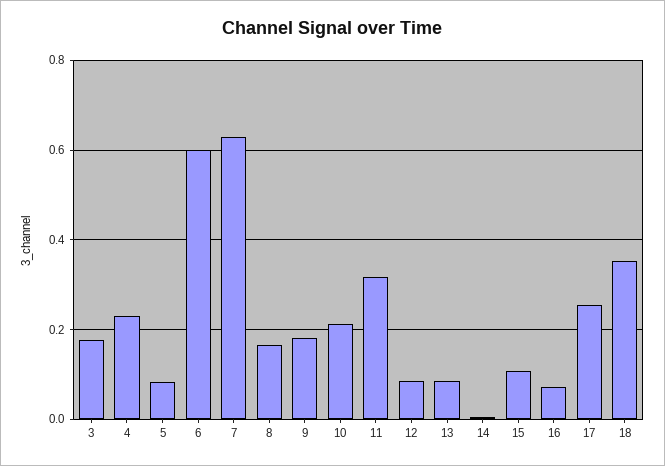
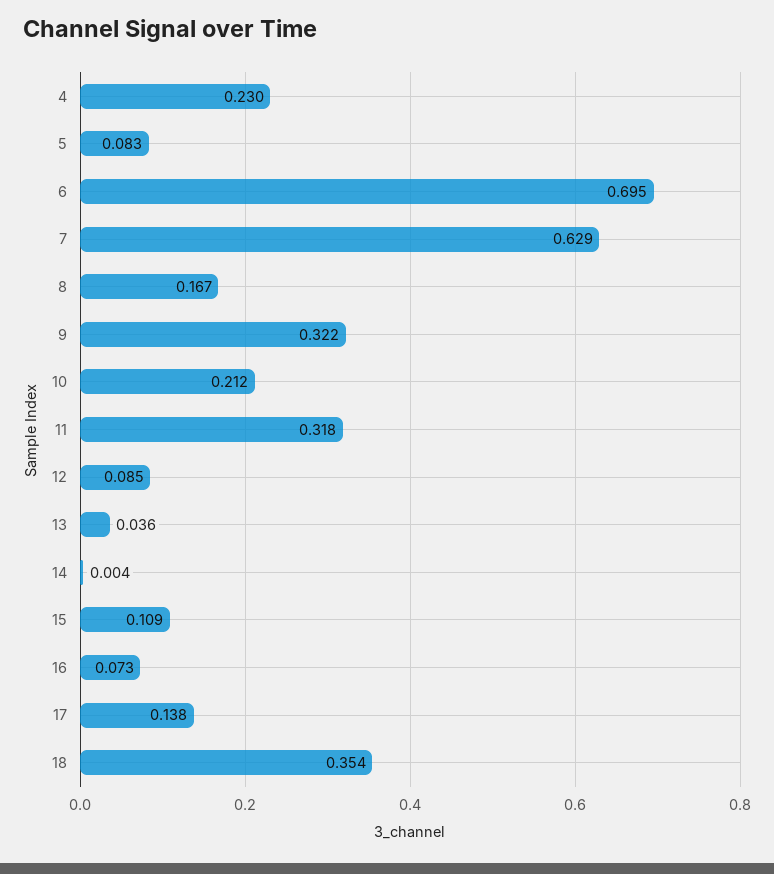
  {
-   "3": 0.18,
    "4": 0.23,
    "5": 0.083,
-   "6": 0.6,
+   "6": 0.695,
    "7": 0.629,
    "8": 0.167,
-   "9": 0.18,
+   "9": 0.322,
    "10": 0.212,
    "11": 0.318,
    "12": 0.085,
-   "13": 0.08,
+   "13": 0.036,
    "14": 0.004,
    "15": 0.109,
    "16": 0.073,
-   "17": 0.26,
+   "17": 0.138,
    "18": 0.354
  }

